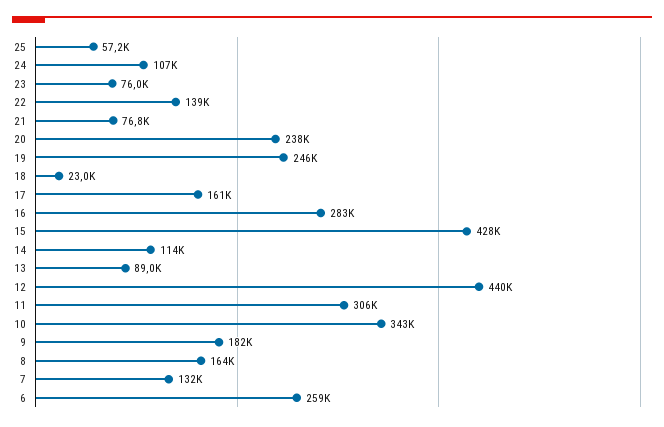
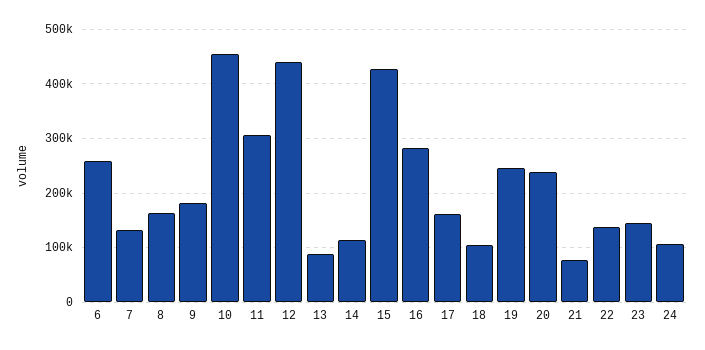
  {
-   "25": 57200,
    "24": 107000,
-   "23": 76000,
+   "23": 140000,
    "22": 139000,
    "21": 76800,
    "20": 238000,
    "19": 246000,
-   "18": 23000,
+   "18": 100000,
    "17": 161000,
    "16": 283000,
    "15": 428000,
    "14": 114000,
    "13": 89000,
    "12": 440000,
    "11": 306000,
-   "10": 343000,
+   "10": 460000,
    "9": 182000,
    "8": 164000,
    "7": 132000,
    "6": 259000
  }

